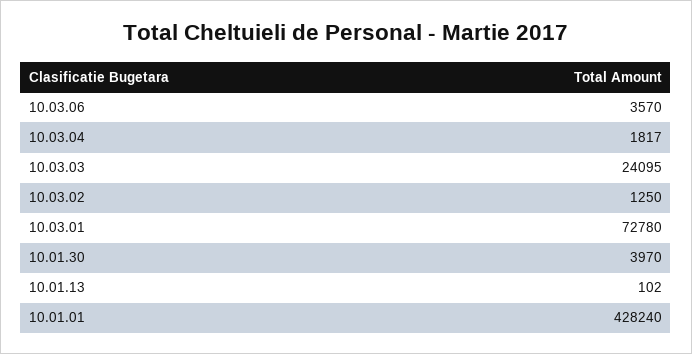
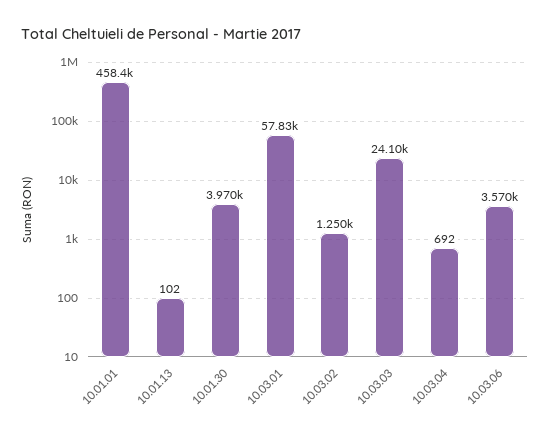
  {
    "10.03.06": 3570,
-   "10.03.04": 1817,
+   "10.03.04": 692,
    "10.03.03": 24095,
    "10.03.02": 1250,
-   "10.03.01": 72780,
+   "10.03.01": 57830,
    "10.01.30": 3970,
    "10.01.13": 102,
-   "10.01.01": 428240
+   "10.01.01": 458400
  }

